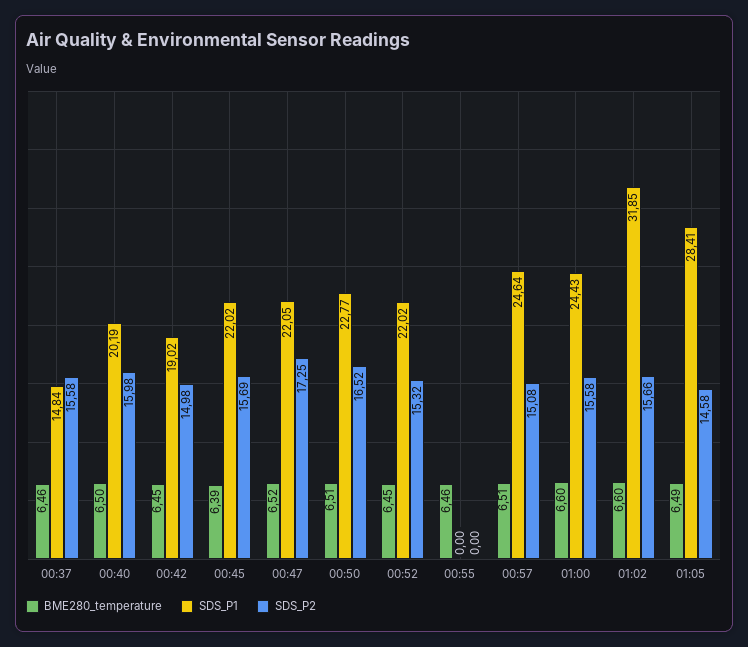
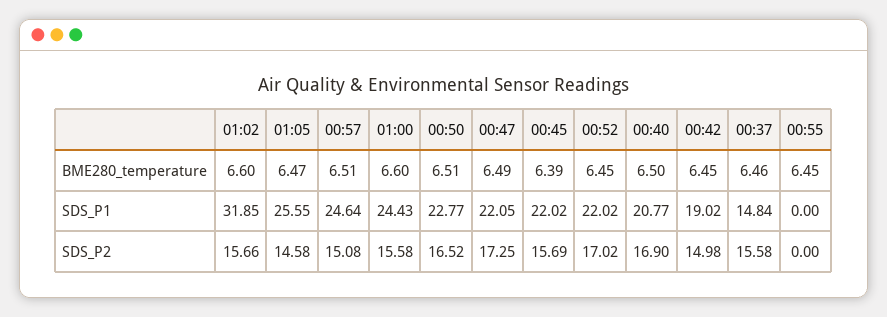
  {
    "BME280_temperature": {
      "00:37": 6.46,
      "00:40": 6.5,
      "00:42": 6.45,
      "00:45": 6.39,
-     "00:47": 6.52,
+     "00:47": 6.49,
      "00:50": 6.51,
      "00:52": 6.45,
-     "00:55": 6.46,
+     "00:55": 6.45,
      "00:57": 6.51,
      "01:00": 6.6,
      "01:02": 6.6,
-     "01:05": 6.49
+     "01:05": 6.47
    },
    "SDS_P1": {
      "00:37": 14.84,
-     "00:40": 20.19,
+     "00:40": 20.77,
      "00:42": 19.02,
      "00:45": 22.02,
      "00:47": 22.05,
      "00:50": 22.77,
      "00:52": 22.02,
      "00:55": 0,
      "00:57": 24.64,
      "01:00": 24.43,
      "01:02": 31.85,
-     "01:05": 28.41
+     "01:05": 25.55
    },
    "SDS_P2": {
      "00:37": 15.58,
-     "00:40": 15.98,
+     "00:40": 16.9,
      "00:42": 14.98,
      "00:45": 15.69,
      "00:47": 17.25,
      "00:50": 16.52,
-     "00:52": 15.32,
+     "00:52": 17.02,
      "00:55": 0,
      "00:57": 15.08,
      "01:00": 15.58,
      "01:02": 15.66,
      "01:05": 14.58
    }
  }

